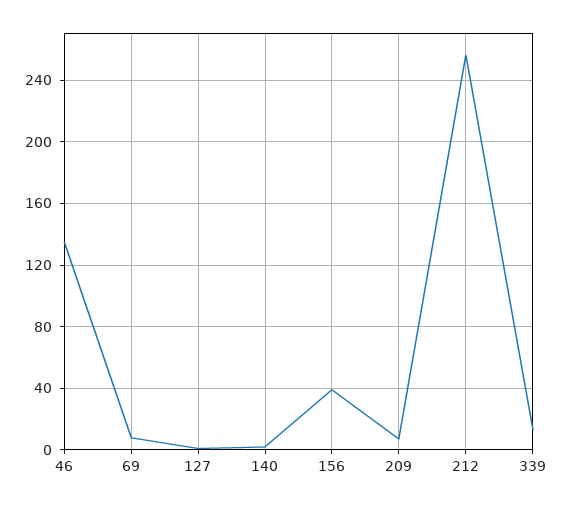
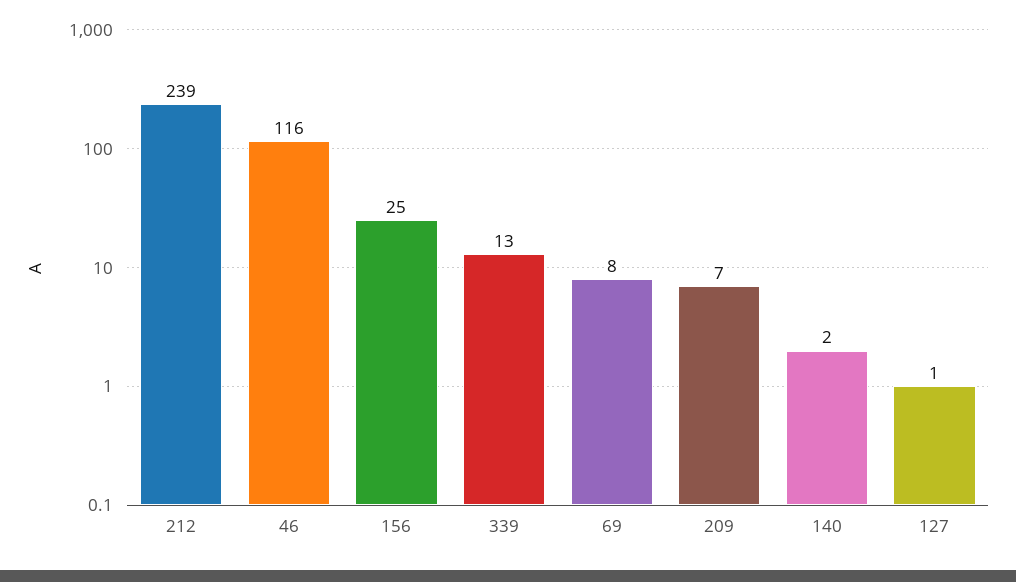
  {
-   "46": 135,
+   "46": 116,
    "69": 8,
    "127": 1,
    "140": 2,
-   "156": 40,
+   "156": 25,
    "209": 7,
-   "212": 255,
+   "212": 239,
    "339": 13
  }

